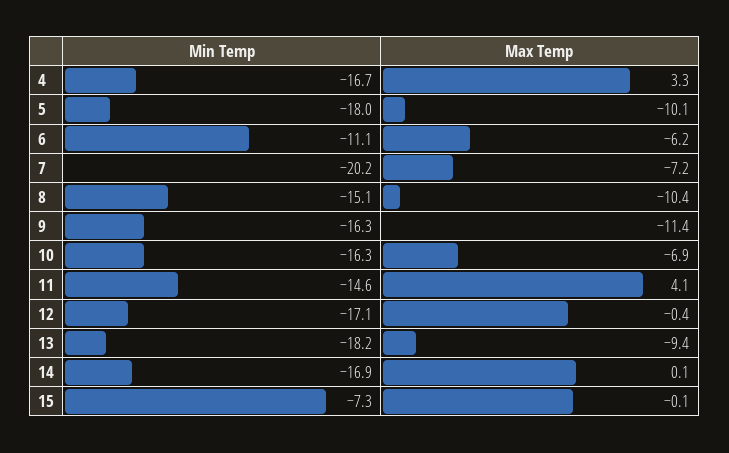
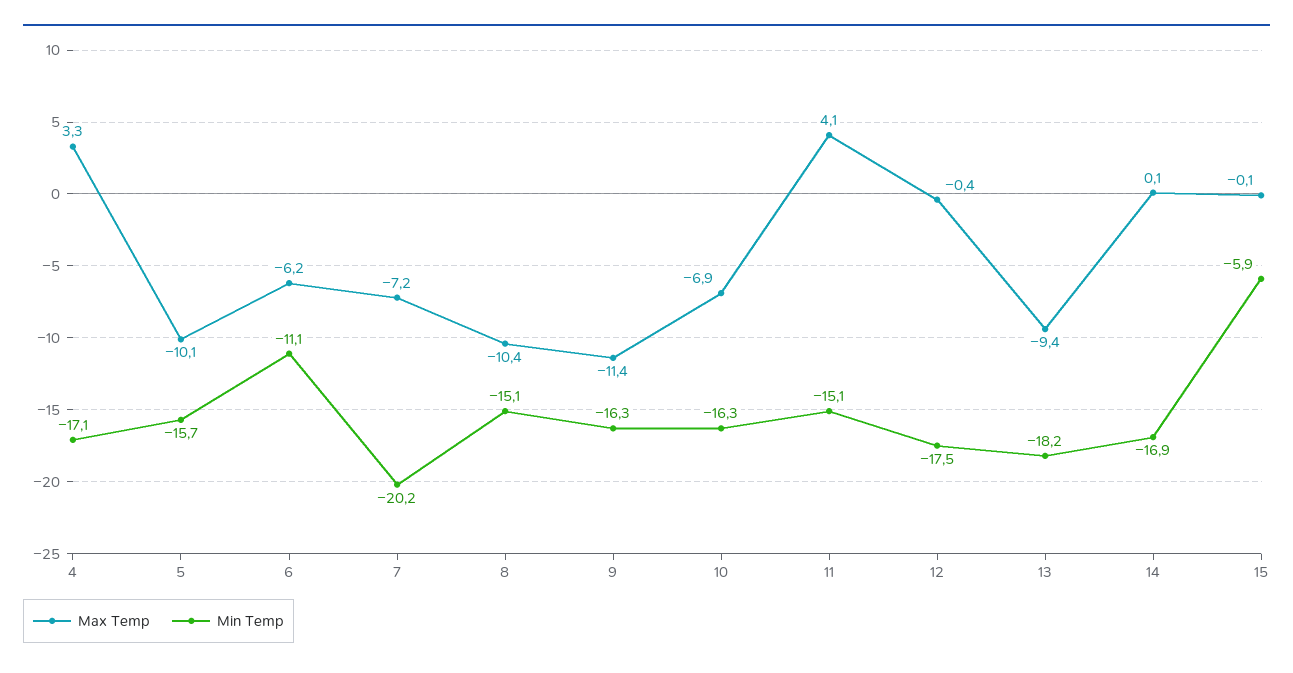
  {
    "Min Temp": {
-     "4": -16.7,
+     "4": -17.1,
-     "5": -18,
+     "5": -15.7,
      "6": -11.1,
      "7": -20.2,
      "8": -15.1,
      "9": -16.3,
      "10": -16.3,
-     "11": -14.6,
+     "11": -15.1,
-     "12": -17.1,
+     "12": -17.5,
      "13": -18.2,
      "14": -16.9,
-     "15": -7.3
+     "15": -5.9
    },
    "Max Temp": {
      "4": 3.3,
      "5": -10.1,
      "6": -6.2,
      "7": -7.2,
      "8": -10.4,
      "9": -11.4,
      "10": -6.9,
      "11": 4.1,
      "12": -0.4,
      "13": -9.4,
      "14": 0.1,
      "15": -0.1
    }
  }

